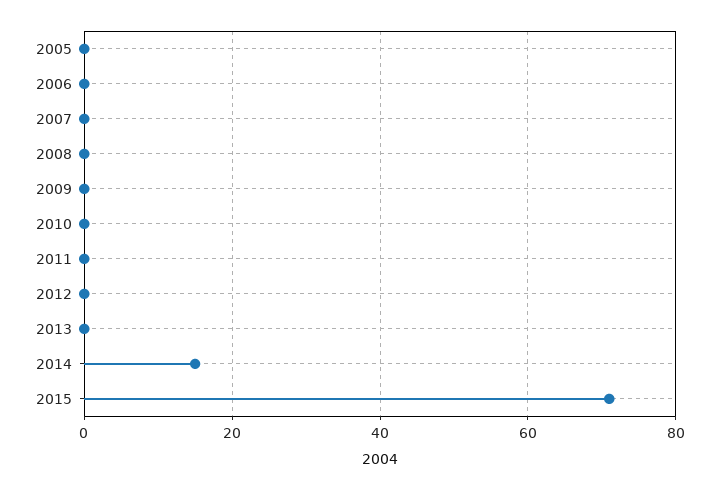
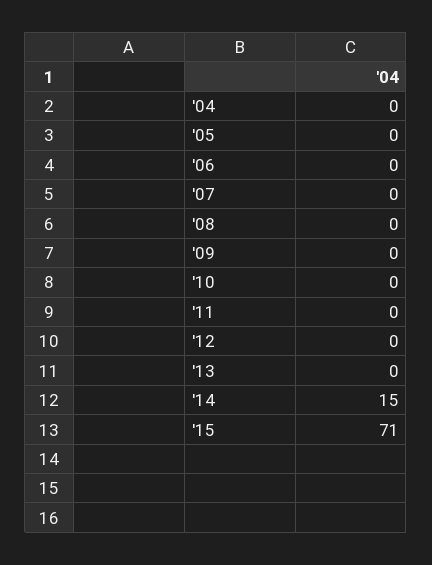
  {
    "2005": 0,
    "2006": 0,
    "2007": 0,
    "2008": 0,
    "2009": 0,
    "2010": 0,
    "2011": 0,
    "2012": 0,
    "2013": 0,
    "2014": 15,
-   "2015": 71
+   "2015": 71,
+   "'04": 0
  }

